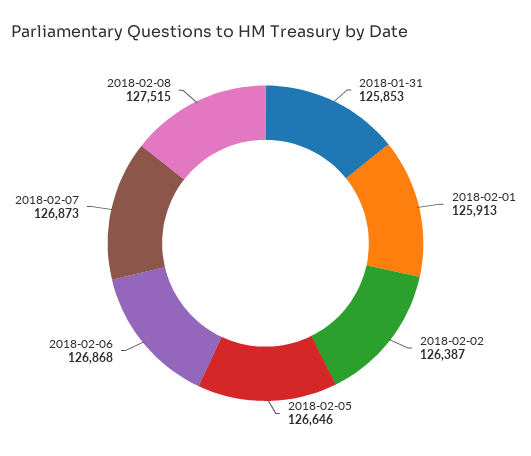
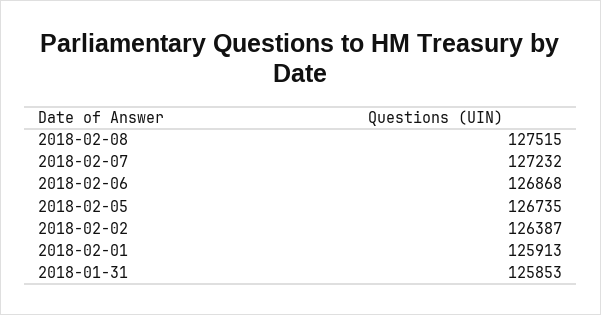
  {
    "2018-01-31": 125853,
    "2018-02-01": 125913,
    "2018-02-02": 126387,
-   "2018-02-05": 126646,
+   "2018-02-05": 126735,
    "2018-02-06": 126868,
-   "2018-02-07": 126873,
+   "2018-02-07": 127232,
    "2018-02-08": 127515
  }

